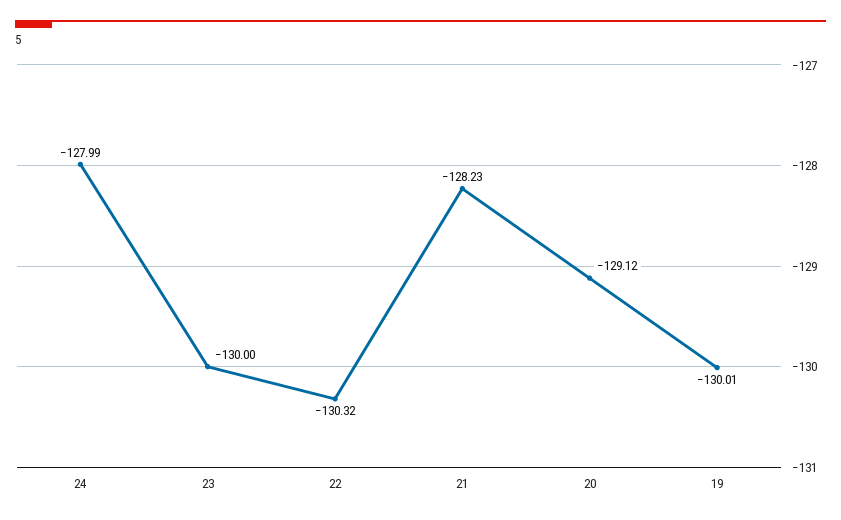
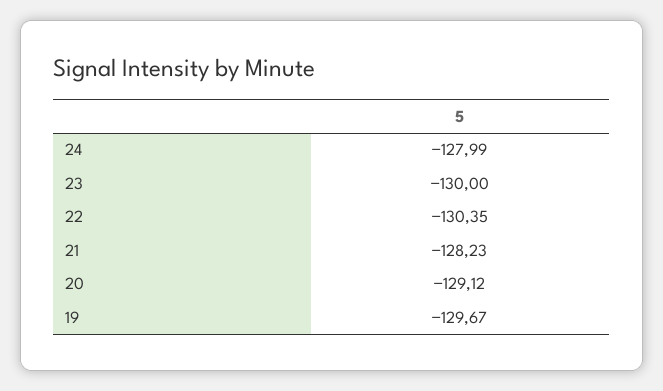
  {
    "24": -127.99,
    "23": -130,
-   "22": -130.32,
+   "22": -130.35,
    "21": -128.23,
    "20": -129.12,
-   "19": -130.01
+   "19": -129.67
  }

